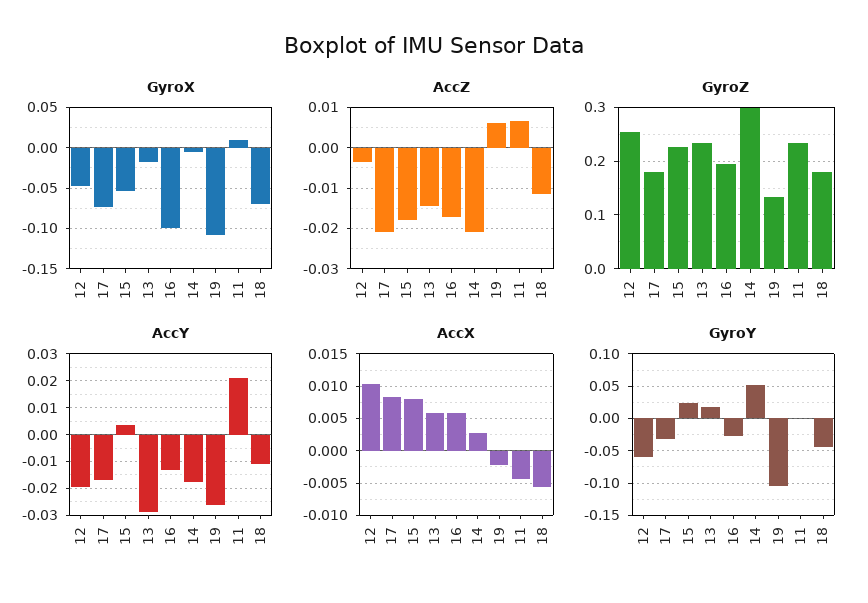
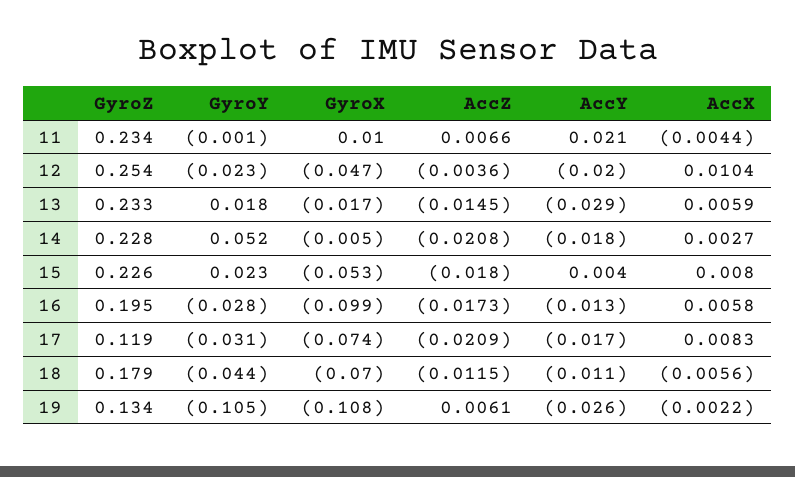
  {
    "GyroX": {
      "12": -0.047,
      "17": -0.074,
      "15": -0.053,
      "13": -0.017,
      "16": -0.099,
      "14": -0.005,
      "19": -0.108,
      "11": 0.01,
      "18": -0.07
    },
    "AccZ": {
      "12": -0.0036,
      "17": -0.0209,
      "15": -0.018,
      "13": -0.0145,
      "16": -0.0173,
      "14": -0.0208,
      "19": 0.0061,
      "11": 0.0066,
      "18": -0.0115
    },
    "GyroZ": {
      "12": 0.254,
-     "17": 0.18,
+     "17": 0.119,
      "15": 0.226,
      "13": 0.233,
      "16": 0.195,
-     "14": 0.3,
+     "14": 0.228,
      "19": 0.134,
      "11": 0.234,
      "18": 0.179
    },
    "AccY": {
      "12": -0.02,
      "17": -0.017,
      "15": 0.004,
      "13": -0.029,
      "16": -0.013,
      "14": -0.018,
      "19": -0.026,
      "11": 0.021,
      "18": -0.011
    },
    "AccX": {
      "12": 0.0104,
      "17": 0.0083,
      "15": 0.008,
      "13": 0.0059,
      "16": 0.0058,
      "14": 0.0027,
      "19": -0.0022,
      "11": -0.0044,
      "18": -0.0056
    },
    "GyroY": {
-     "12": -0.06,
+     "12": -0.023,
      "17": -0.031,
      "15": 0.023,
      "13": 0.018,
      "16": -0.028,
      "14": 0.052,
      "19": -0.105,
      "11": -0.001,
      "18": -0.044
    }
  }

